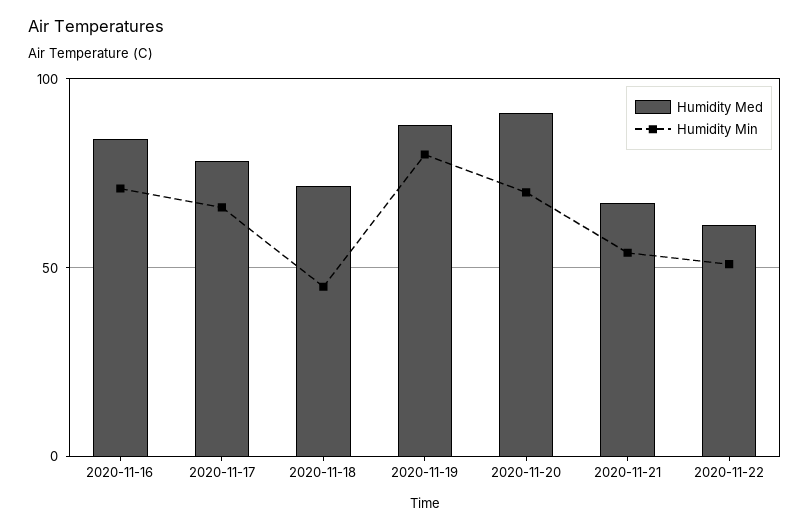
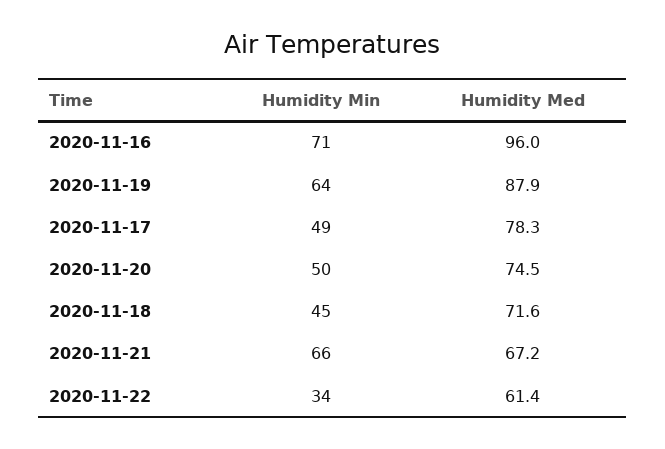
  {
    "Humidity Med": {
-     "2020-11-16": 85,
+     "2020-11-16": 96,
      "2020-11-17": 78.3,
      "2020-11-18": 71.6,
      "2020-11-19": 87.9,
-     "2020-11-20": 90,
+     "2020-11-20": 74.5,
      "2020-11-21": 67.2,
      "2020-11-22": 61.4
    },
    "Humidity Min": {
      "2020-11-16": 71,
-     "2020-11-17": 65,
+     "2020-11-17": 49,
      "2020-11-18": 45,
-     "2020-11-19": 80,
+     "2020-11-19": 64,
-     "2020-11-20": 70,
+     "2020-11-20": 50,
-     "2020-11-21": 55,
+     "2020-11-21": 66,
-     "2020-11-22": 50
+     "2020-11-22": 34
    }
  }

